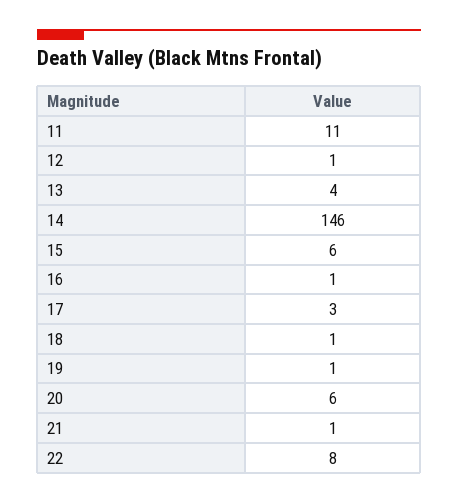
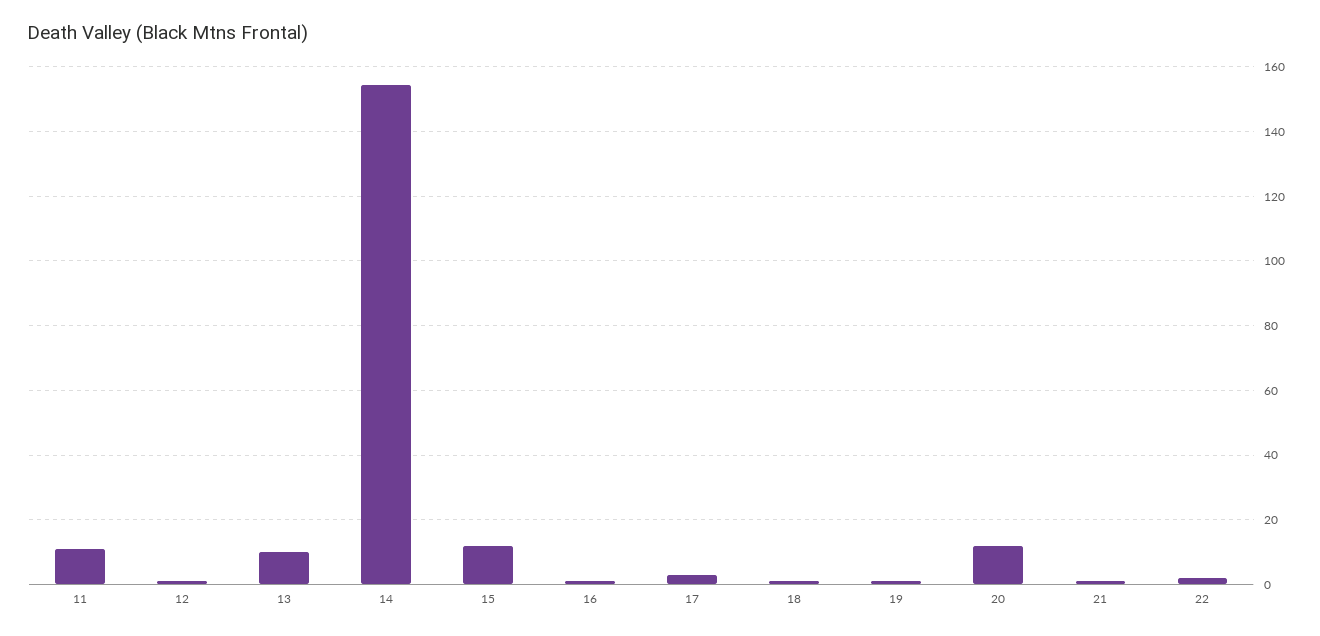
  {
    "11": 11,
    "12": 1,
-   "13": 4,
+   "13": 10,
-   "14": 146,
+   "14": 154,
-   "15": 6,
+   "15": 12,
    "16": 1,
    "17": 3,
    "18": 1,
    "19": 1,
-   "20": 6,
+   "20": 12,
    "21": 1,
-   "22": 8
+   "22": 2
  }

